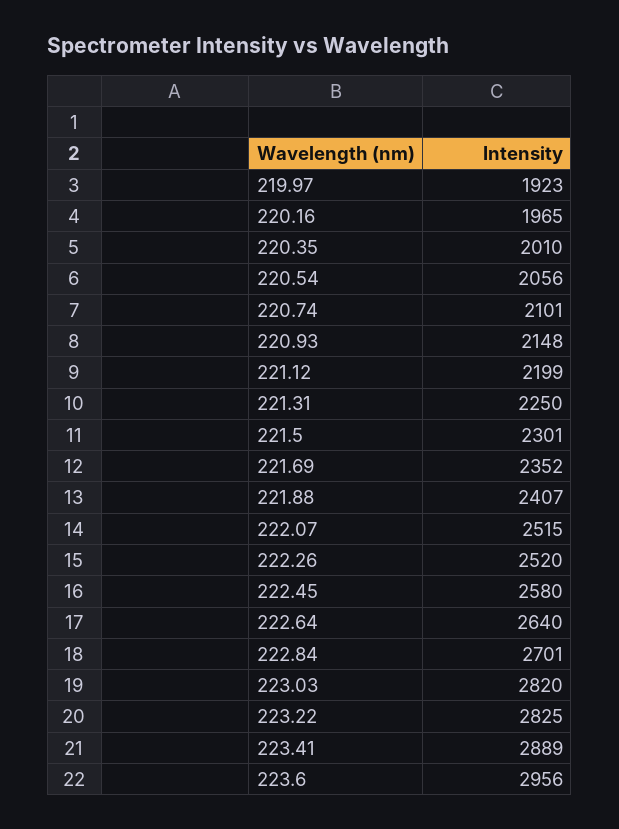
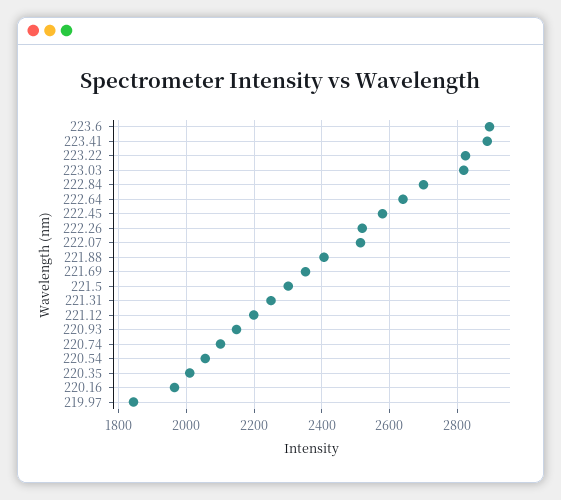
  {
-   "219.97": 1923,
+   "219.97": 1840,
    "220.16": 1965,
    "220.35": 2010,
    "220.54": 2056,
    "220.74": 2101,
    "220.93": 2148,
    "221.12": 2199,
    "221.31": 2250,
    "221.5": 2301,
    "221.69": 2352,
    "221.88": 2407,
    "222.07": 2515,
    "222.26": 2520,
    "222.45": 2580,
    "222.64": 2640,
    "222.84": 2701,
    "223.03": 2820,
    "223.22": 2825,
    "223.41": 2889,
-   "223.6": 2956
+   "223.6": 2900
  }

